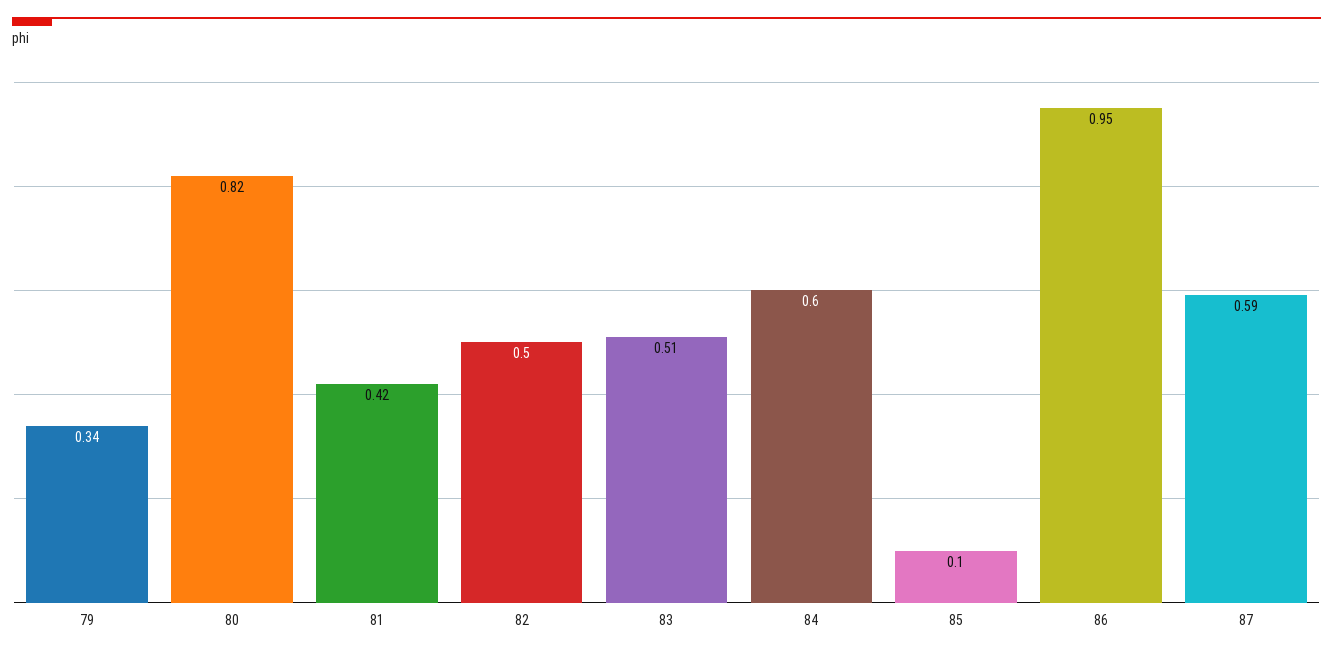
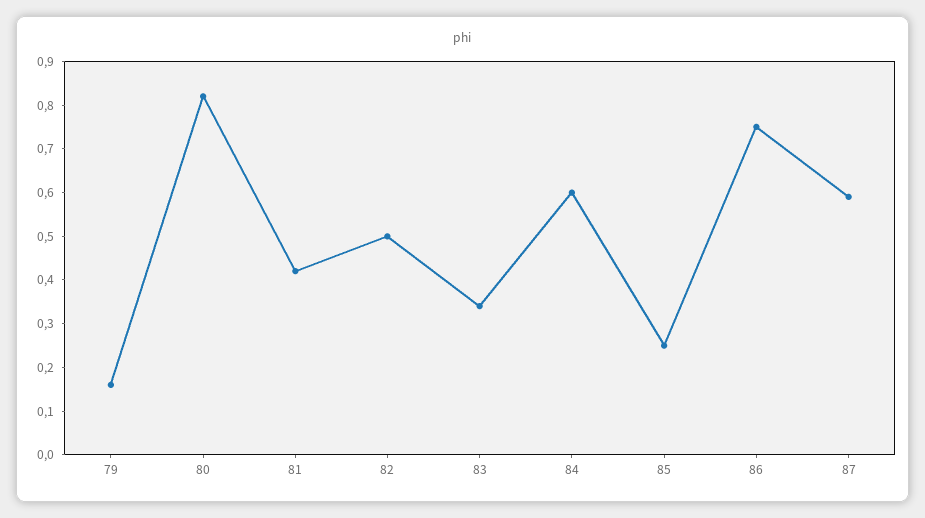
  {
-   "79": 0.34,
+   "79": 0.15,
    "80": 0.82,
    "81": 0.42,
    "82": 0.5,
-   "83": 0.51,
+   "83": 0.35,
    "84": 0.6,
-   "85": 0.1,
+   "85": 0.25,
-   "86": 0.95,
+   "86": 0.75,
    "87": 0.59
  }

